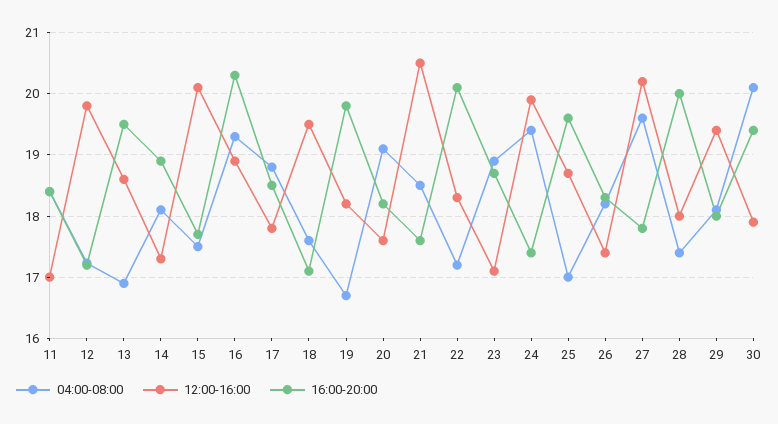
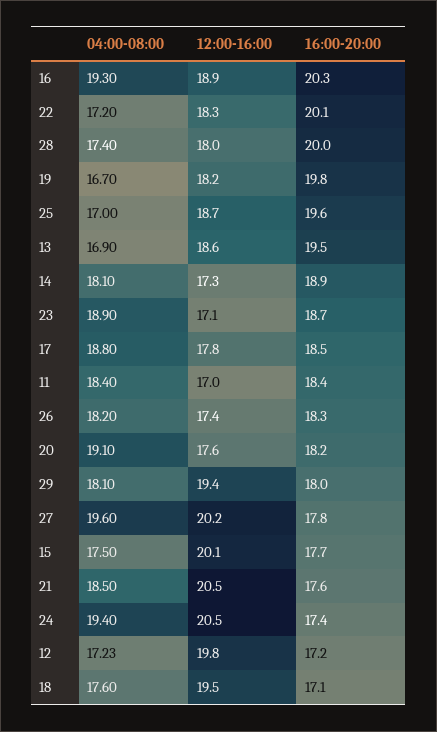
  {
    "04:00-08:00": {
      "11": 18.4,
      "12": 17.23,
      "13": 16.9,
      "14": 18.1,
      "15": 17.5,
      "16": 19.3,
      "17": 18.8,
      "18": 17.6,
      "19": 16.7,
      "20": 19.1,
      "21": 18.5,
      "22": 17.2,
      "23": 18.9,
      "24": 19.4,
      "25": 17,
      "26": 18.2,
      "27": 19.6,
      "28": 17.4,
-     "29": 18.1,
+     "29": 18.1
-     "30": 20.1
    },
    "12:00-16:00": {
      "11": 17,
      "12": 19.8,
      "13": 18.6,
      "14": 17.3,
      "15": 20.1,
      "16": 18.9,
      "17": 17.8,
      "18": 19.5,
      "19": 18.2,
      "20": 17.6,
      "21": 20.5,
      "22": 18.3,
      "23": 17.1,
-     "24": 19.9,
+     "24": 20.5,
      "25": 18.7,
      "26": 17.4,
      "27": 20.2,
      "28": 18,
-     "29": 19.4,
+     "29": 19.4
-     "30": 17.9
    },
    "16:00-20:00": {
      "11": 18.4,
      "12": 17.2,
      "13": 19.5,
      "14": 18.9,
      "15": 17.7,
      "16": 20.3,
      "17": 18.5,
      "18": 17.1,
      "19": 19.8,
      "20": 18.2,
      "21": 17.6,
      "22": 20.1,
      "23": 18.7,
      "24": 17.4,
      "25": 19.6,
      "26": 18.3,
      "27": 17.8,
      "28": 20,
-     "29": 18,
+     "29": 18
-     "30": 19.4
    }
  }

